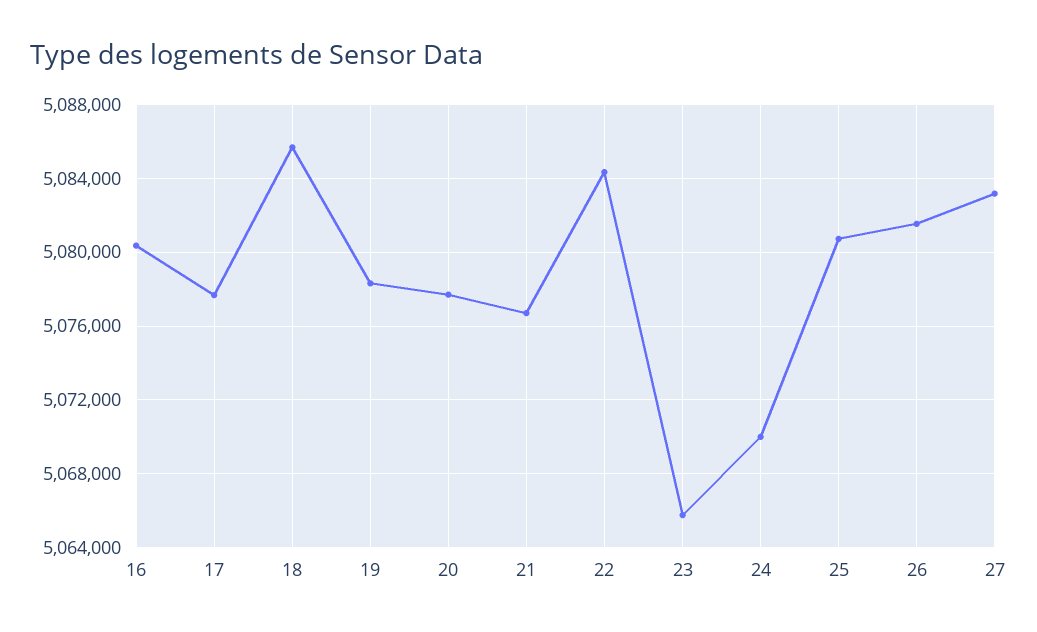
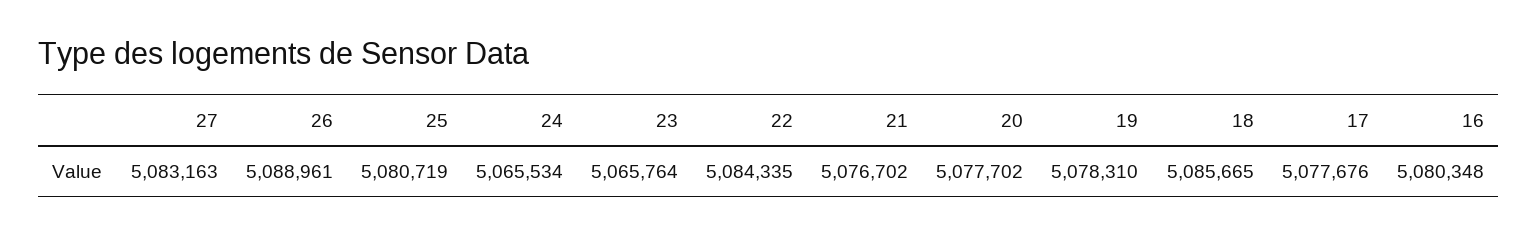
  {
    "16": 5080348,
    "17": 5077676,
    "18": 5085665,
    "19": 5078310,
    "20": 5077702,
    "21": 5076702,
    "22": 5084335,
    "23": 5065764,
-   "24": 5070000,
+   "24": 5065534,
    "25": 5080719,
-   "26": 5081500,
+   "26": 5088961,
    "27": 5083163
  }

